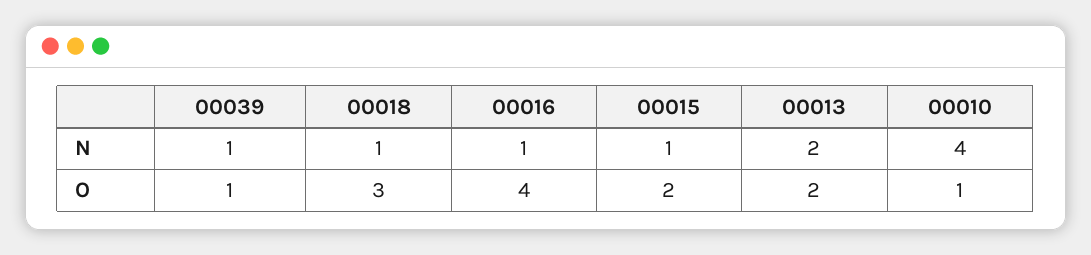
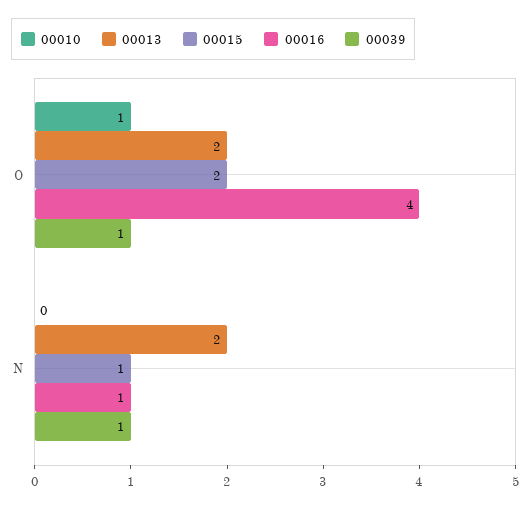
  {
    "00039": {
      "N": 1,
      "O": 1
    },
-   "00018": {
-     "N": 1,
-     "O": 3
-   },
    "00016": {
      "N": 1,
      "O": 4
    },
    "00015": {
      "N": 1,
      "O": 2
    },
    "00013": {
      "N": 2,
      "O": 2
    },
    "00010": {
-     "N": 4,
+     "N": 0,
      "O": 1
    }
  }

